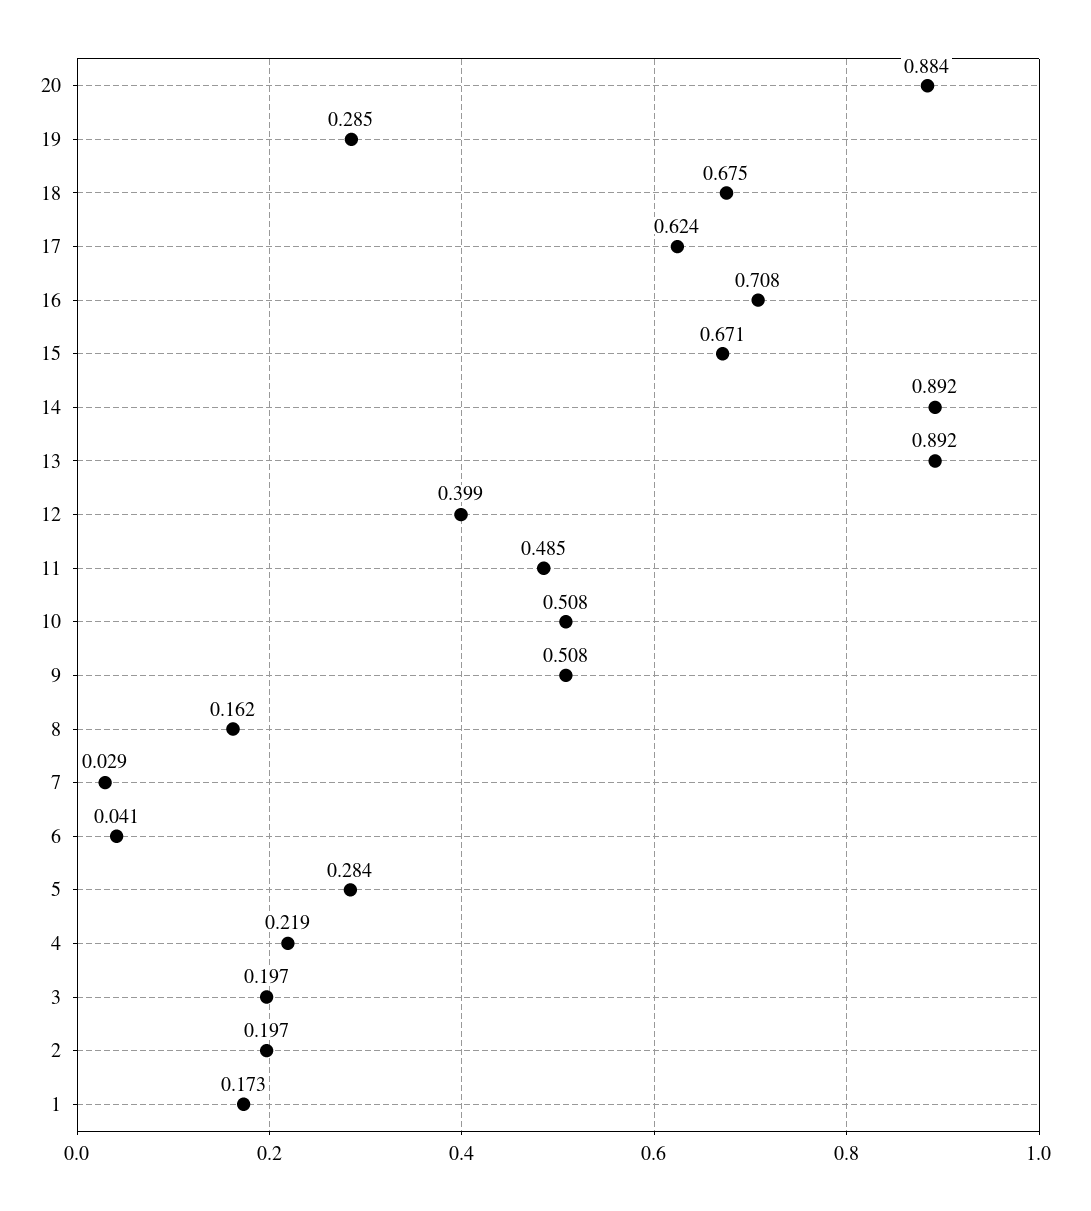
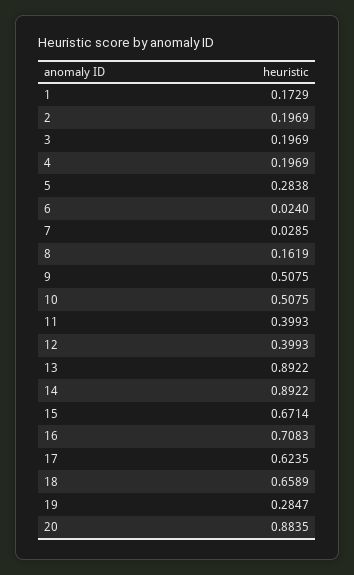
  {
    "20": 0.8835,
    "19": 0.2847,
-   "18": 0.675,
+   "18": 0.6589,
    "17": 0.6235,
    "16": 0.7083,
    "15": 0.6714,
    "14": 0.8922,
    "13": 0.8922,
    "12": 0.3993,
-   "11": 0.485,
+   "11": 0.3993,
    "10": 0.5075,
    "9": 0.5075,
    "8": 0.1619,
    "7": 0.0285,
-   "6": 0.041,
+   "6": 0.024,
    "5": 0.2838,
-   "4": 0.219,
+   "4": 0.1969,
    "3": 0.1969,
    "2": 0.1969,
    "1": 0.1729
  }

